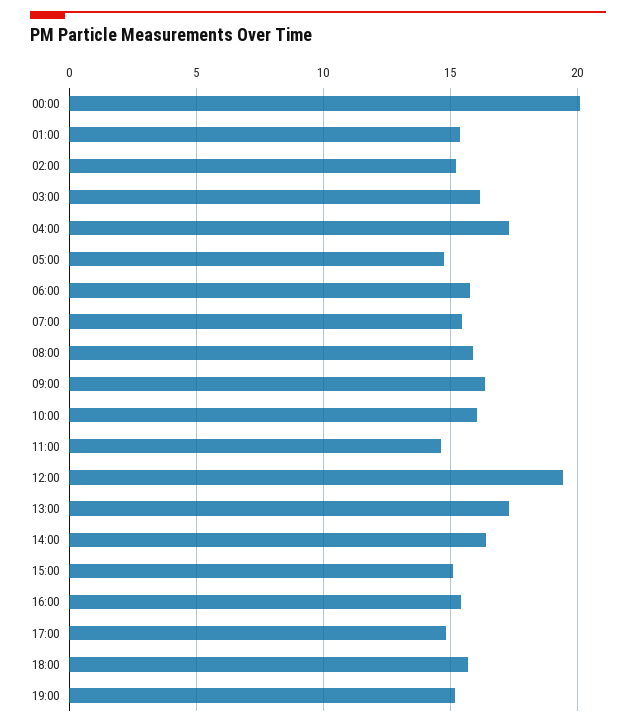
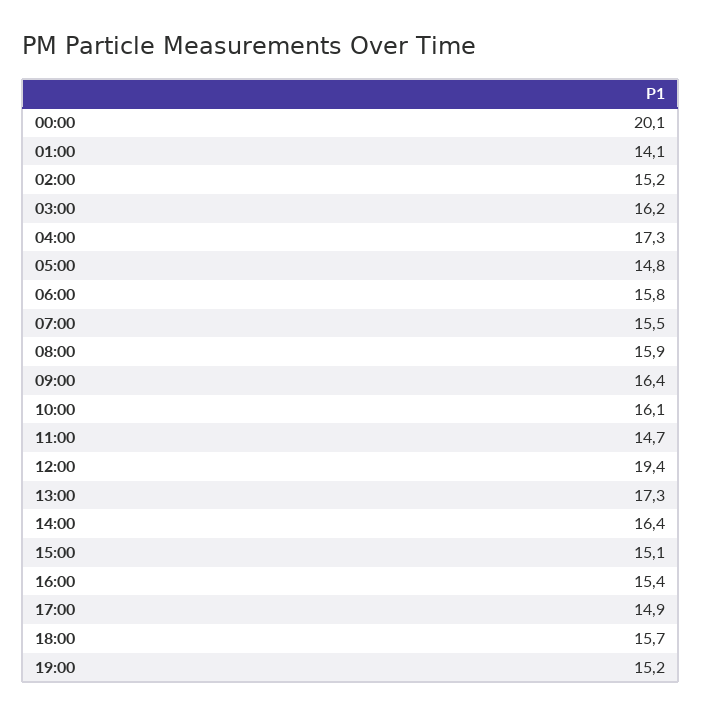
  {
    "00:00": 20.1,
-   "01:00": 15.5,
+   "01:00": 14.1,
    "02:00": 15.2,
    "03:00": 16.2,
    "04:00": 17.3,
    "05:00": 14.8,
    "06:00": 15.8,
    "07:00": 15.5,
    "08:00": 15.9,
    "09:00": 16.4,
    "10:00": 16.1,
    "11:00": 14.7,
    "12:00": 19.4,
    "13:00": 17.3,
    "14:00": 16.4,
    "15:00": 15.1,
    "16:00": 15.4,
    "17:00": 14.9,
    "18:00": 15.7,
    "19:00": 15.2
  }

